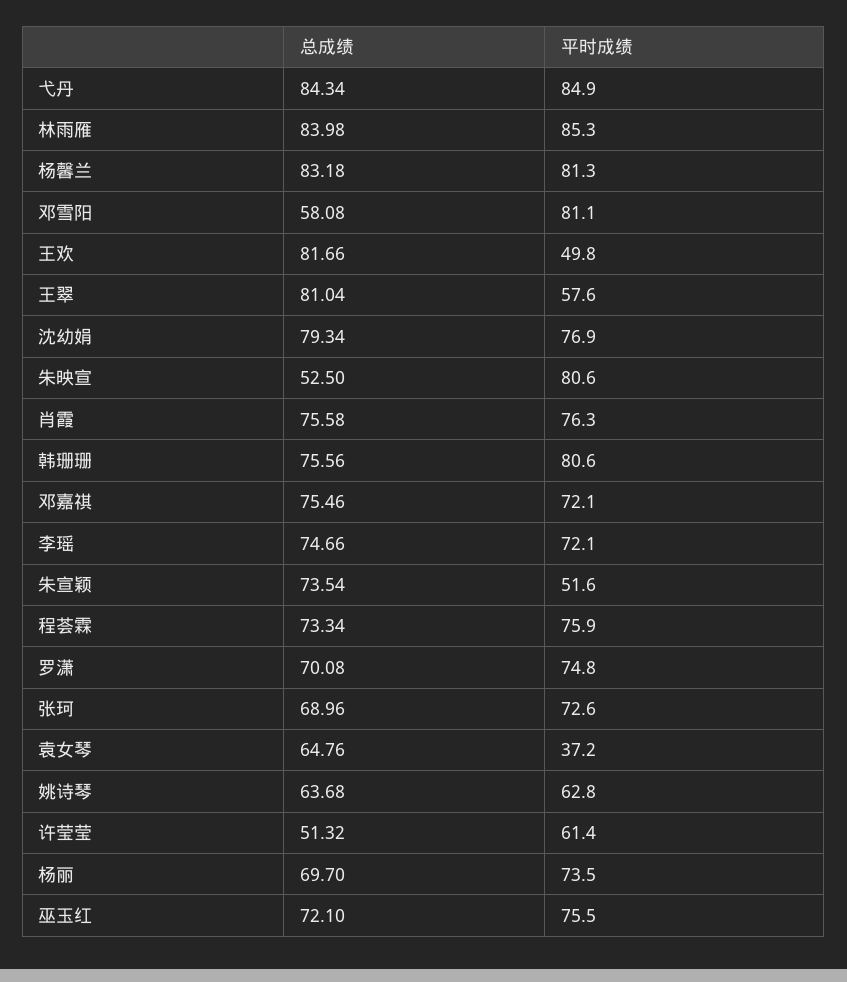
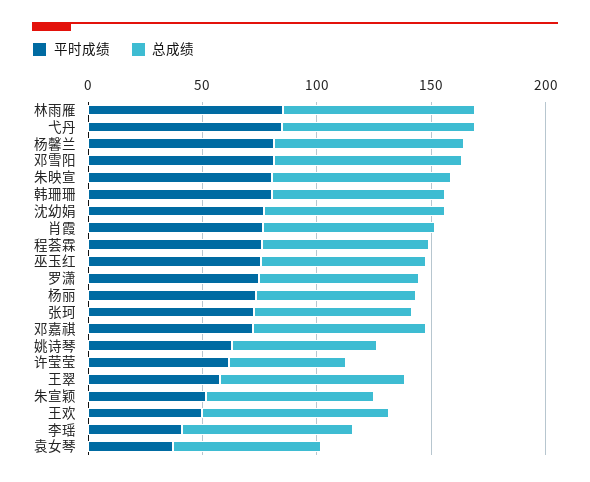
  {
    "总成绩": {
      "弋丹": 84.34,
      "林雨雁": 83.98,
      "杨馨兰": 83.18,
-     "邓雪阳": 58.08,
+     "邓雪阳": 80,
      "王欢": 81.66,
      "王翠": 81.04,
      "沈幼娟": 79.34,
-     "朱映宣": 52.5,
+     "朱映宣": 80,
      "肖霞": 75.58,
      "韩珊珊": 75.56,
      "邓嘉祺": 75.46,
      "李瑶": 74.66,
      "朱宣颖": 73.54,
      "程荟霖": 73.34,
      "罗潇": 70.08,
      "张珂": 68.96,
      "袁女琴": 64.76,
      "姚诗琴": 63.68,
      "许莹莹": 51.32,
      "杨丽": 69.7,
      "巫玉红": 72.1
    },
    "平时成绩": {
      "弋丹": 84.9,
      "林雨雁": 85.3,
      "杨馨兰": 81.3,
      "邓雪阳": 81.1,
      "王欢": 49.8,
      "王翠": 57.6,
      "沈幼娟": 76.9,
      "朱映宣": 80.6,
      "肖霞": 76.3,
      "韩珊珊": 80.6,
      "邓嘉祺": 72.1,
-     "李瑶": 72.1,
+     "李瑶": 40,
      "朱宣颖": 51.6,
      "程荟霖": 75.9,
      "罗潇": 74.8,
      "张珂": 72.6,
      "袁女琴": 37.2,
      "姚诗琴": 62.8,
      "许莹莹": 61.4,
      "杨丽": 73.5,
      "巫玉红": 75.5
    }
  }

